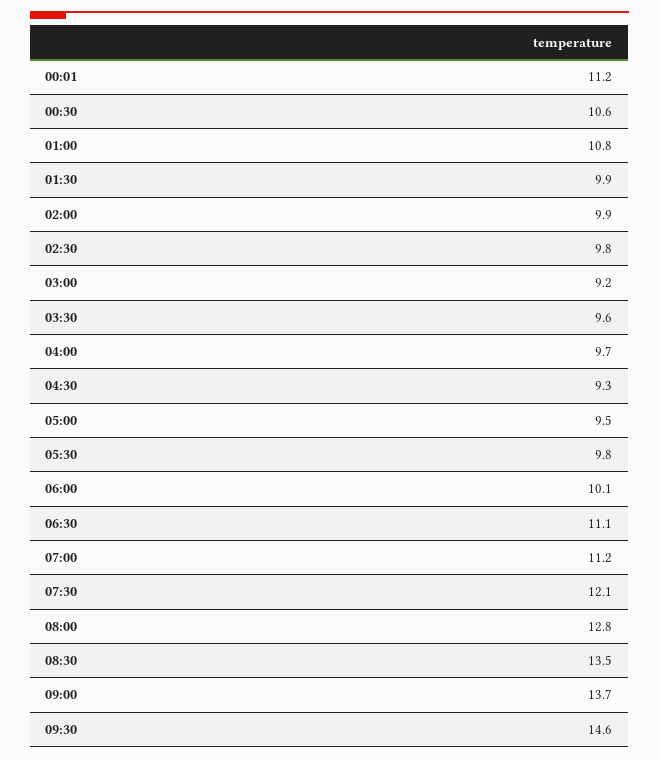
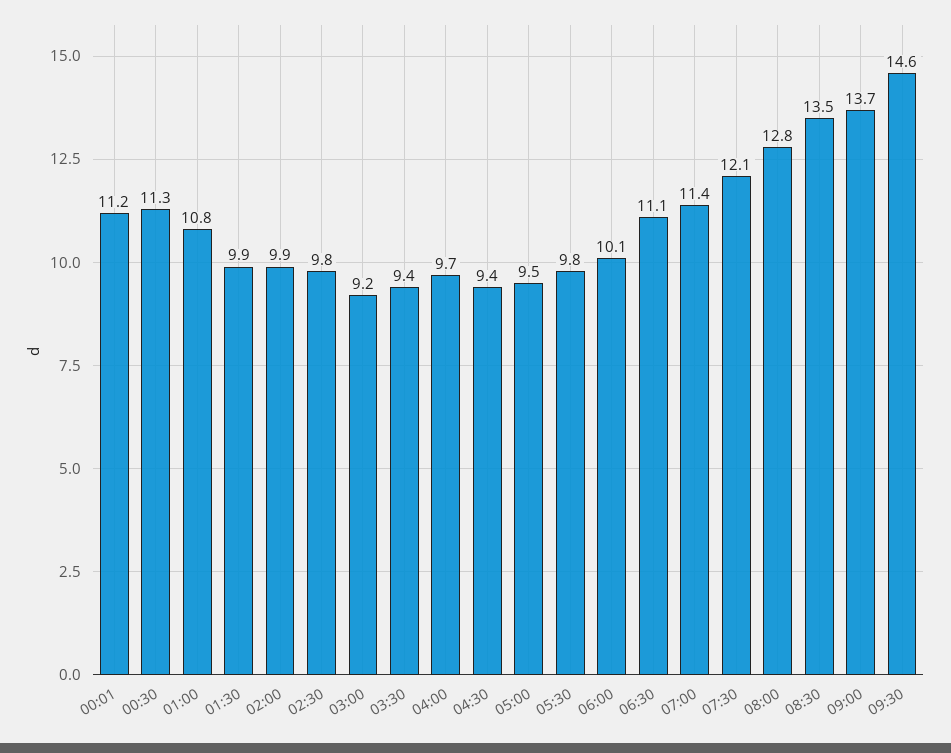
  {
    "00:01": 11.2,
-   "00:30": 10.6,
+   "00:30": 11.3,
    "01:00": 10.8,
    "01:30": 9.9,
    "02:00": 9.9,
    "02:30": 9.8,
    "03:00": 9.2,
-   "03:30": 9.6,
+   "03:30": 9.4,
    "04:00": 9.7,
-   "04:30": 9.3,
+   "04:30": 9.4,
    "05:00": 9.5,
    "05:30": 9.8,
    "06:00": 10.1,
    "06:30": 11.1,
-   "07:00": 11.2,
+   "07:00": 11.4,
    "07:30": 12.1,
    "08:00": 12.8,
    "08:30": 13.5,
    "09:00": 13.7,
    "09:30": 14.6
  }

